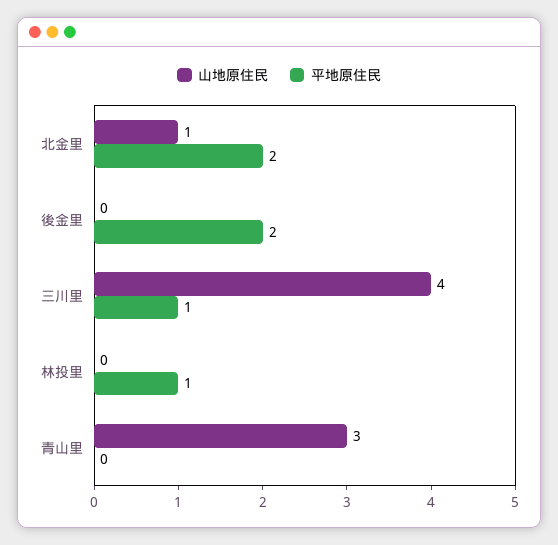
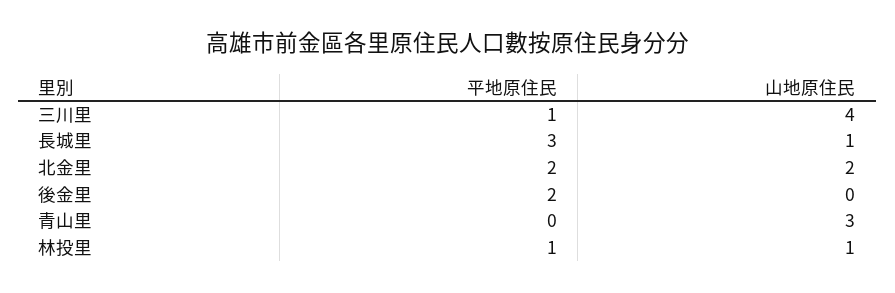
  {
    "山地原住民": {
-     "北金里": 1,
+     "北金里": 2,
      "後金里": 0,
      "三川里": 4,
-     "林投里": 0,
+     "林投里": 1,
-     "青山里": 3
+     "青山里": 3,
+     "長城里": 1
    },
    "平地原住民": {
      "北金里": 2,
      "後金里": 2,
      "三川里": 1,
      "林投里": 1,
-     "青山里": 0
+     "青山里": 0,
+     "長城里": 3
    }
  }

